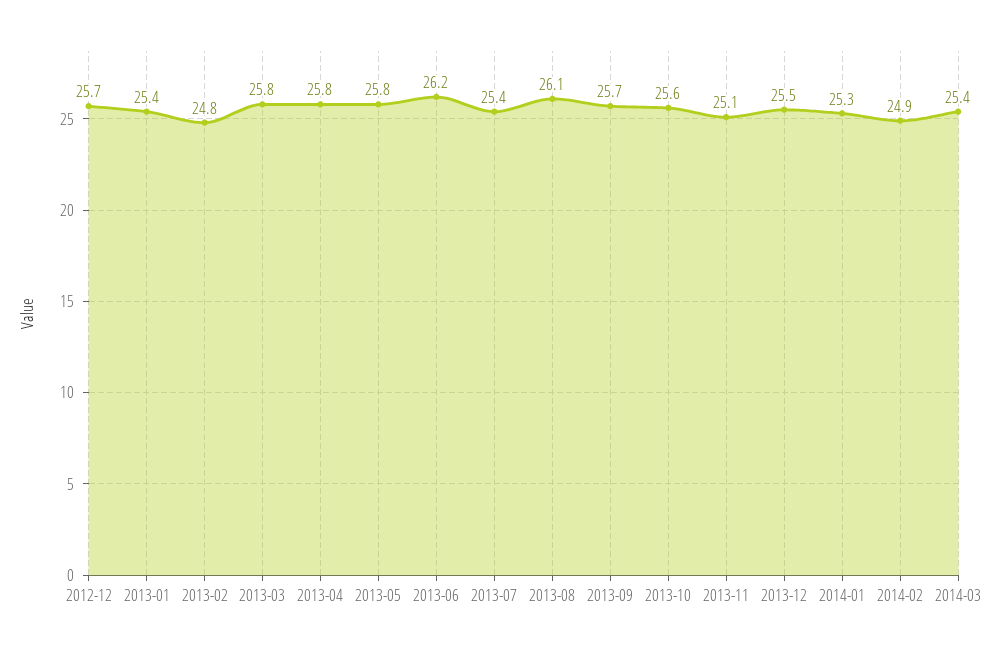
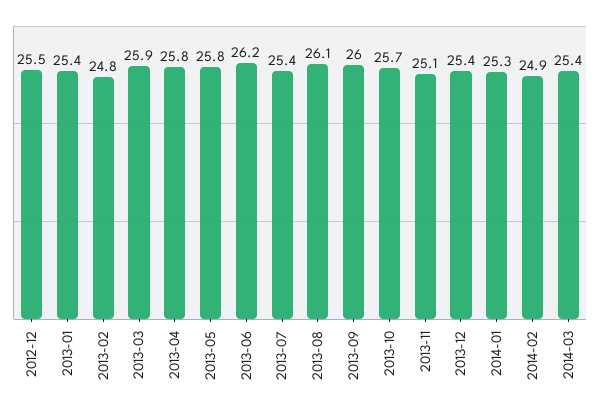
  {
-   "2012-12": 25.7,
+   "2012-12": 25.5,
    "2013-01": 25.4,
    "2013-02": 24.8,
-   "2013-03": 25.8,
+   "2013-03": 25.9,
    "2013-04": 25.8,
    "2013-05": 25.8,
    "2013-06": 26.2,
    "2013-07": 25.4,
    "2013-08": 26.1,
-   "2013-09": 25.7,
+   "2013-09": 26,
-   "2013-10": 25.6,
+   "2013-10": 25.7,
    "2013-11": 25.1,
-   "2013-12": 25.5,
+   "2013-12": 25.4,
    "2014-01": 25.3,
    "2014-02": 24.9,
    "2014-03": 25.4
  }

